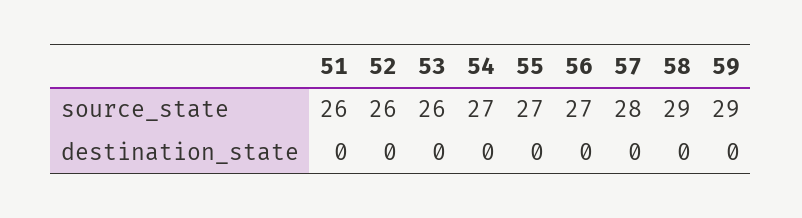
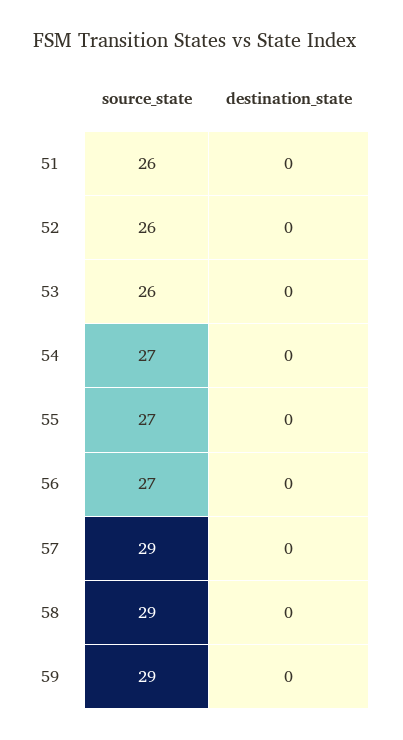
  {
    "51": {
      "source_state": 26,
      "destination_state": 0
    },
    "52": {
      "source_state": 26,
      "destination_state": 0
    },
    "53": {
      "source_state": 26,
      "destination_state": 0
    },
    "54": {
      "source_state": 27,
      "destination_state": 0
    },
    "55": {
      "source_state": 27,
      "destination_state": 0
    },
    "56": {
      "source_state": 27,
      "destination_state": 0
    },
    "57": {
-     "source_state": 28,
+     "source_state": 29,
      "destination_state": 0
    },
    "58": {
      "source_state": 29,
      "destination_state": 0
    },
    "59": {
      "source_state": 29,
      "destination_state": 0
    }
  }

